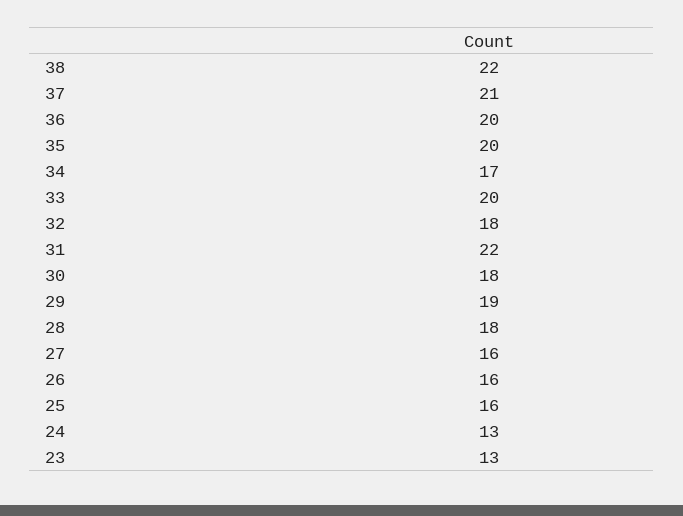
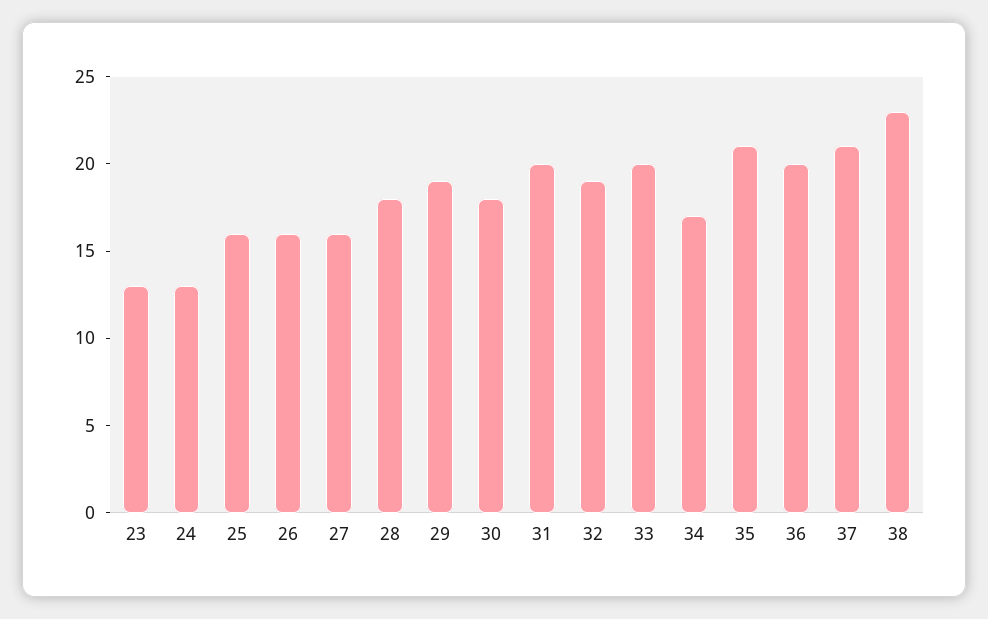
  {
-   "38": 22,
+   "38": 23,
    "37": 21,
    "36": 20,
-   "35": 20,
+   "35": 21,
    "34": 17,
    "33": 20,
-   "32": 18,
+   "32": 19,
-   "31": 22,
+   "31": 20,
    "30": 18,
    "29": 19,
    "28": 18,
    "27": 16,
    "26": 16,
    "25": 16,
    "24": 13,
    "23": 13
  }

